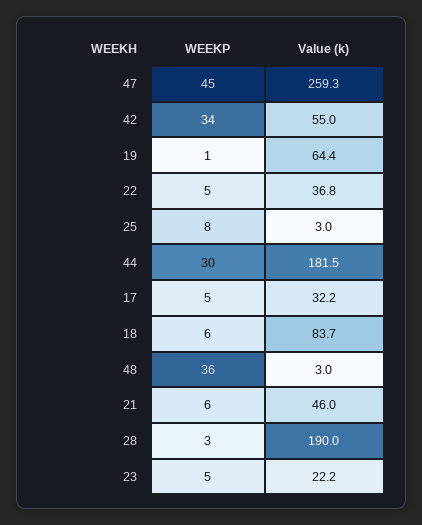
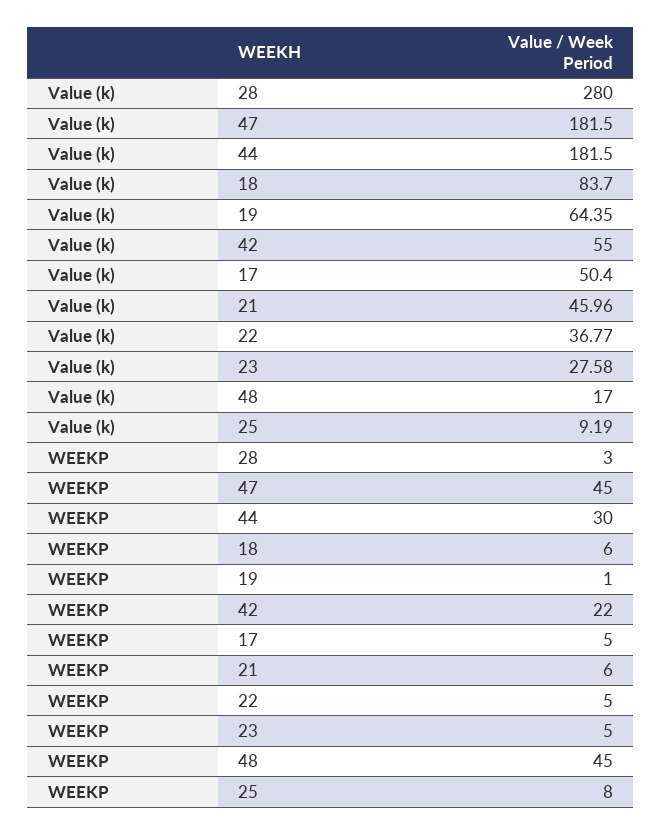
  {
    "WEEKP": {
      "47": 45,
-     "42": 34,
+     "42": 22,
      "19": 1,
      "22": 5,
      "25": 8,
      "44": 30,
      "17": 5,
      "18": 6,
-     "48": 36,
+     "48": 45,
      "21": 6,
      "28": 3,
      "23": 5
    },
    "Value (k)": {
-     "47": 259.3,
+     "47": 181.5,
      "42": 55,
      "19": 64.35,
      "22": 36.77,
-     "25": 3,
+     "25": 9.19,
      "44": 181.5,
-     "17": 32.2,
+     "17": 50.4,
      "18": 83.7,
-     "48": 3,
+     "48": 17,
      "21": 45.96,
-     "28": 190,
+     "28": 280,
-     "23": 22.2
+     "23": 27.58
    }
  }

